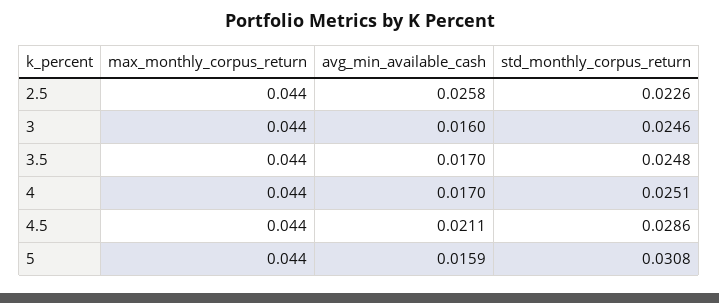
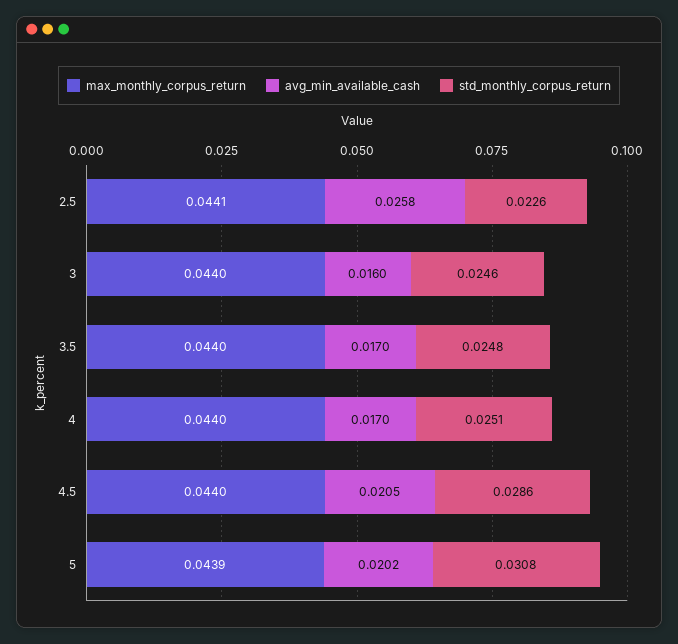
  {
    "max_monthly_corpus_return": {
-     "2.5": 0.044,
+     "2.5": 0.0441,
      "3": 0.044,
      "3.5": 0.044,
      "4": 0.044,
      "4.5": 0.044,
-     "5": 0.044
+     "5": 0.0439
    },
    "avg_min_available_cash": {
      "2.5": 0.0258,
      "3": 0.016,
      "3.5": 0.017,
      "4": 0.017,
-     "4.5": 0.0211,
+     "4.5": 0.0205,
-     "5": 0.0159
+     "5": 0.0202
    },
    "std_monthly_corpus_return": {
      "2.5": 0.0226,
      "3": 0.0246,
      "3.5": 0.0248,
      "4": 0.0251,
      "4.5": 0.0286,
      "5": 0.0308
    }
  }

